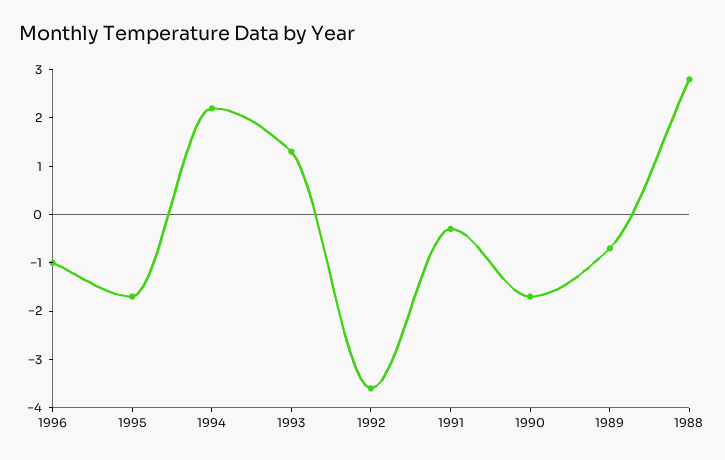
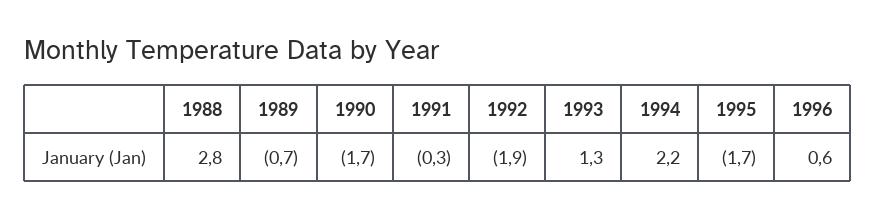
  {
-   "1996": -1,
+   "1996": 0.6,
    "1995": -1.7,
    "1994": 2.2,
    "1993": 1.3,
-   "1992": -3.5,
+   "1992": -1.9,
    "1991": -0.3,
    "1990": -1.7,
    "1989": -0.7,
    "1988": 2.8
  }

